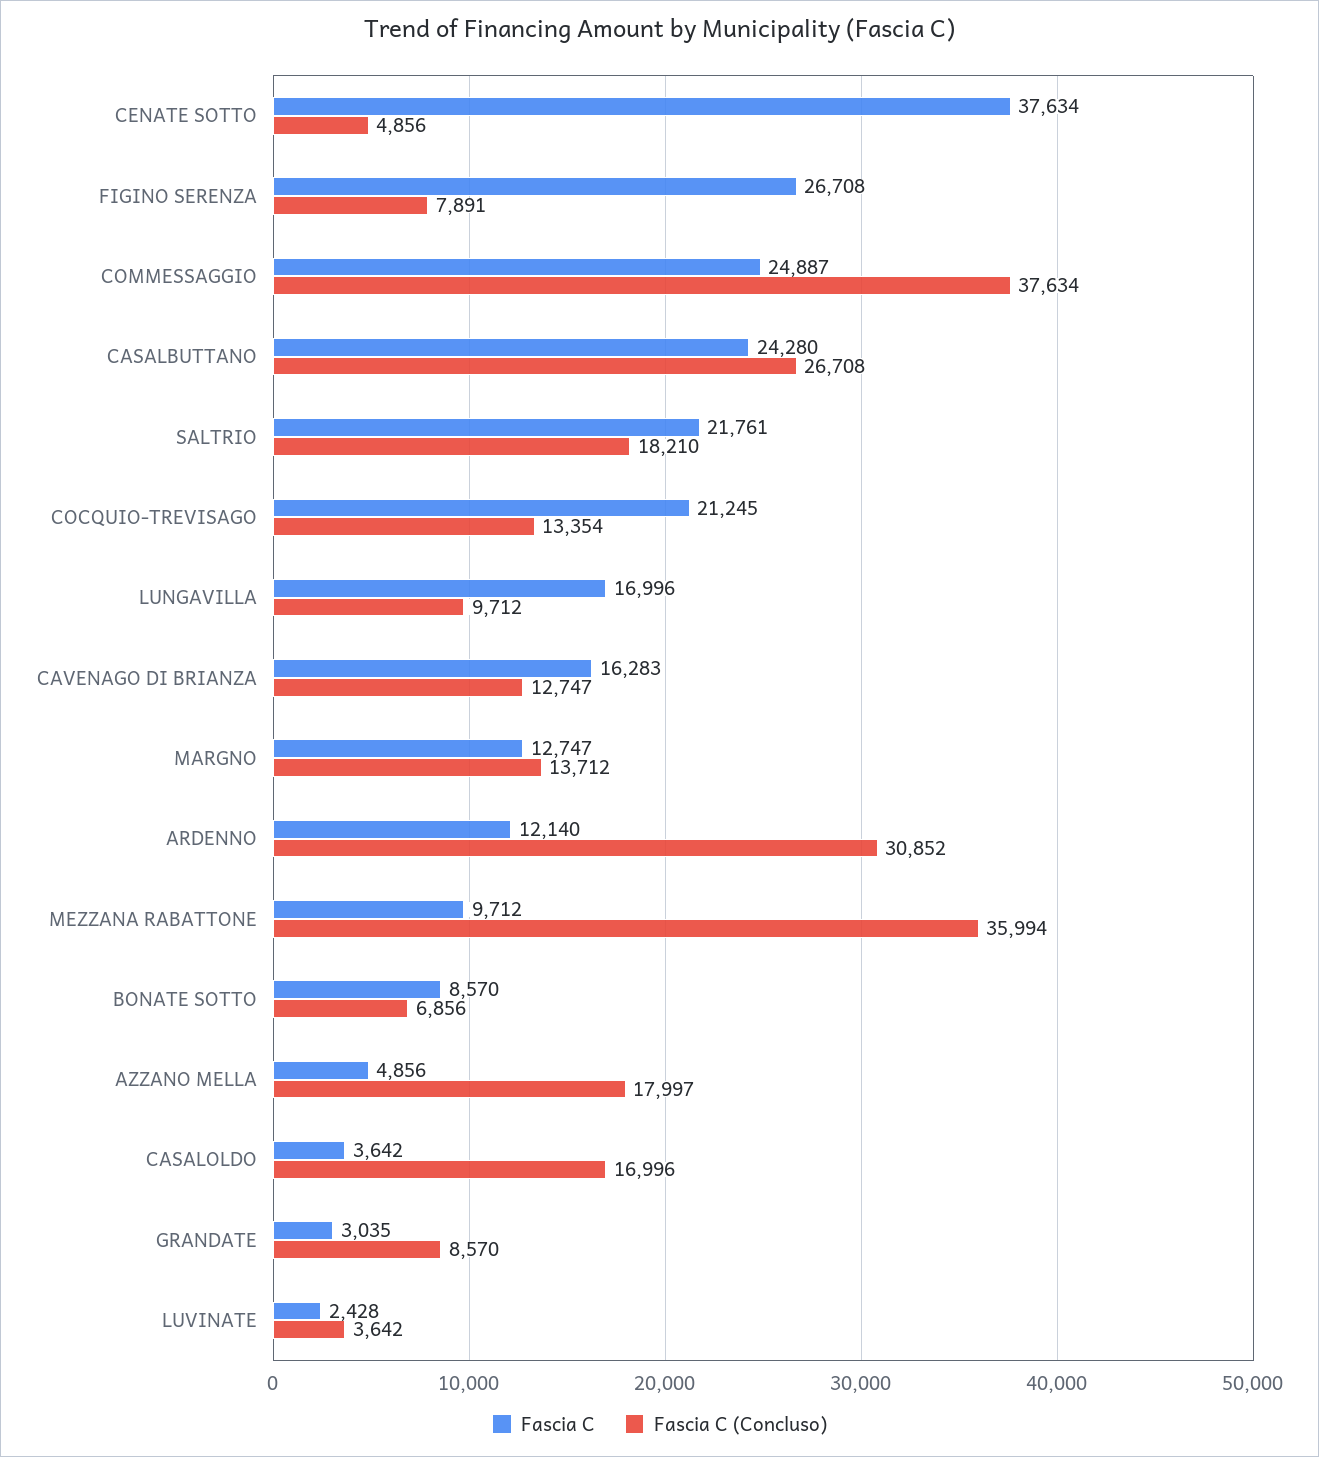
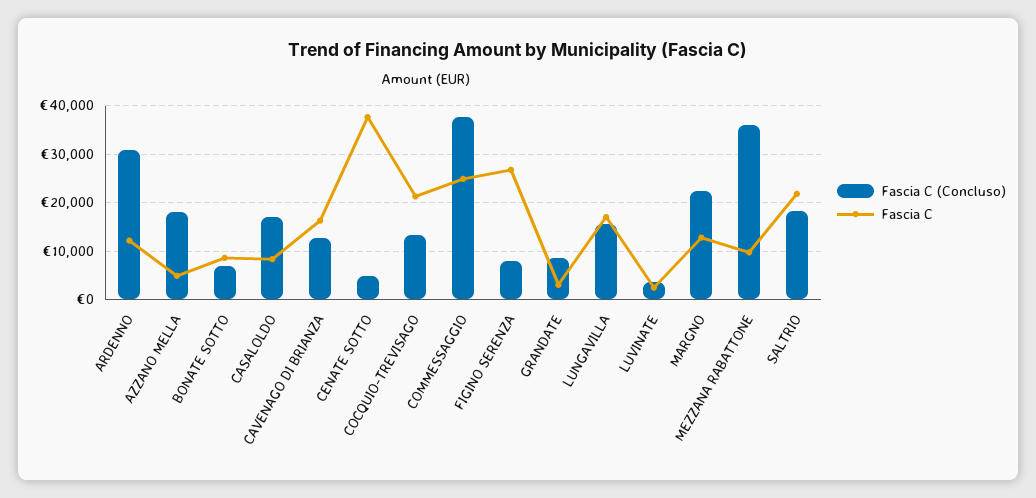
  {
    "Fascia C": {
      "CENATE SOTTO": 37634,
      "FIGINO SERENZA": 26708,
      "COMMESSAGGIO": 24887,
-     "CASALBUTTANO": 24280,
      "SALTRIO": 21761,
      "COCQUIO-TREVISAGO": 21245,
      "LUNGAVILLA": 16996,
      "CAVENAGO DI BRIANZA": 16283,
      "MARGNO": 12747,
      "ARDENNO": 12140,
      "MEZZANA RABATTONE": 9712,
      "BONATE SOTTO": 8570,
      "AZZANO MELLA": 4856,
-     "CASALOLDO": 3642,
+     "CASALOLDO": 8000,
      "GRANDATE": 3035,
      "LUVINATE": 2428
    },
    "Fascia C (Concluso)": {
      "CENATE SOTTO": 4856,
      "FIGINO SERENZA": 7891,
      "COMMESSAGGIO": 37634,
-     "CASALBUTTANO": 26708,
      "SALTRIO": 18210,
      "COCQUIO-TREVISAGO": 13354,
-     "LUNGAVILLA": 9712,
+     "LUNGAVILLA": 16000,
      "CAVENAGO DI BRIANZA": 12747,
-     "MARGNO": 13712,
+     "MARGNO": 22000,
      "ARDENNO": 30852,
      "MEZZANA RABATTONE": 35994,
      "BONATE SOTTO": 6856,
      "AZZANO MELLA": 17997,
      "CASALOLDO": 16996,
      "GRANDATE": 8570,
      "LUVINATE": 3642
    }
  }

